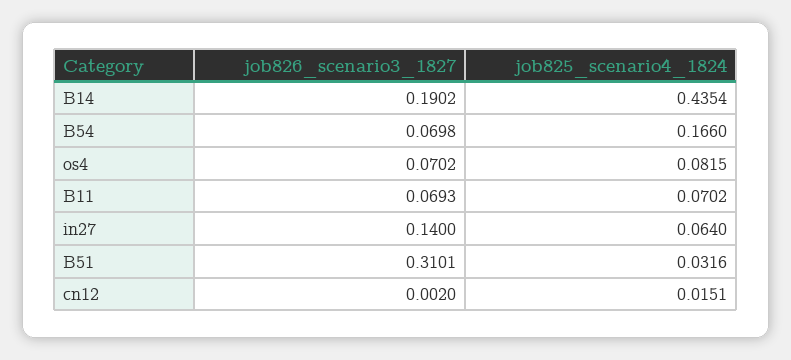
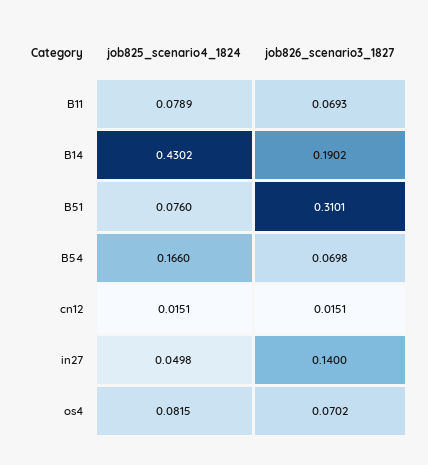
  {
    "job826_scenario3_1827": {
      "B14": 0.1902,
      "B54": 0.0698,
      "os4": 0.0702,
      "B11": 0.0693,
      "in27": 0.14,
      "B51": 0.3101,
-     "cn12": 0.002
+     "cn12": 0.0151
    },
    "job825_scenario4_1824": {
-     "B14": 0.4354,
+     "B14": 0.4302,
      "B54": 0.166,
      "os4": 0.0815,
-     "B11": 0.0702,
+     "B11": 0.0789,
-     "in27": 0.064,
+     "in27": 0.0498,
-     "B51": 0.0316,
+     "B51": 0.076,
      "cn12": 0.0151
    }
  }

